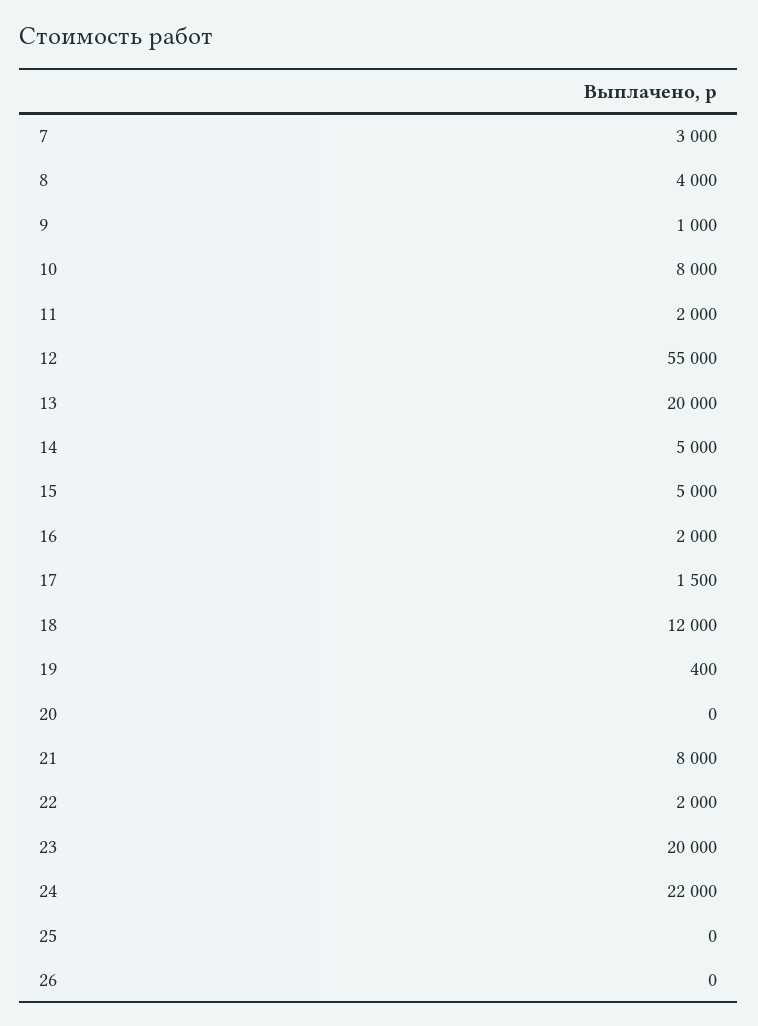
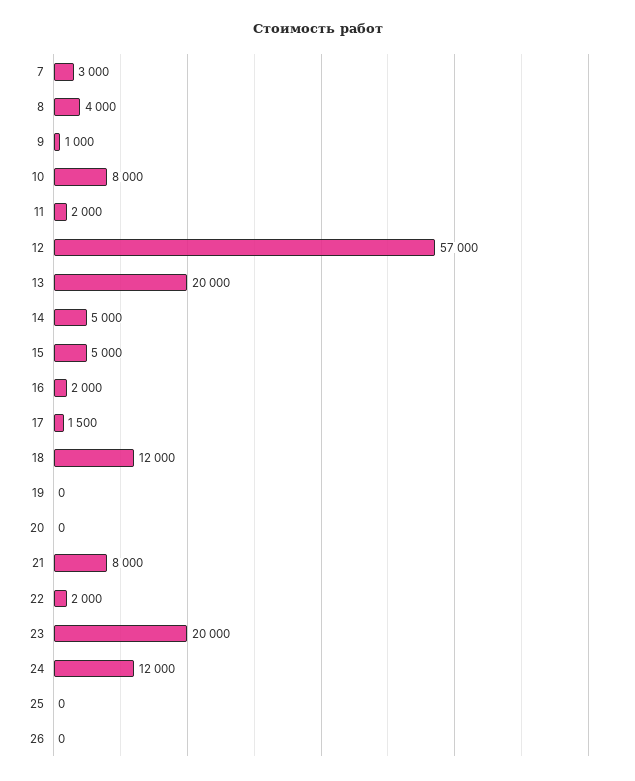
  {
    "7": 3000,
    "8": 4000,
    "9": 1000,
    "10": 8000,
    "11": 2000,
-   "12": 55000,
+   "12": 57000,
    "13": 20000,
    "14": 5000,
    "15": 5000,
    "16": 2000,
    "17": 1500,
    "18": 12000,
-   "19": 400,
+   "19": 0,
    "20": 0,
    "21": 8000,
    "22": 2000,
    "23": 20000,
-   "24": 22000,
+   "24": 12000,
    "25": 0,
    "26": 0
  }

